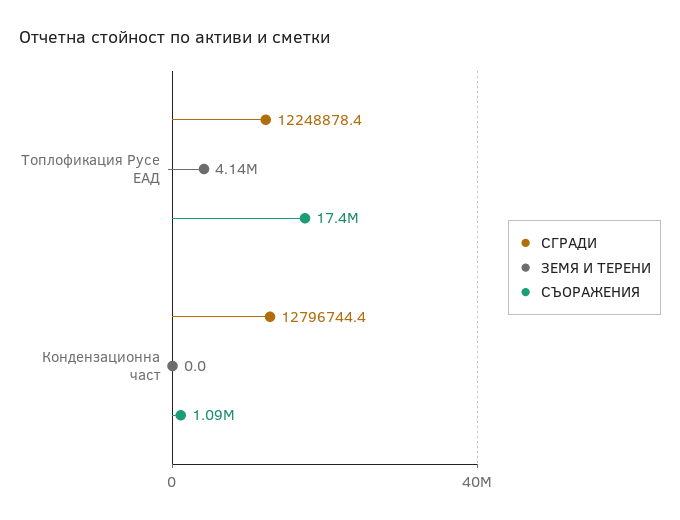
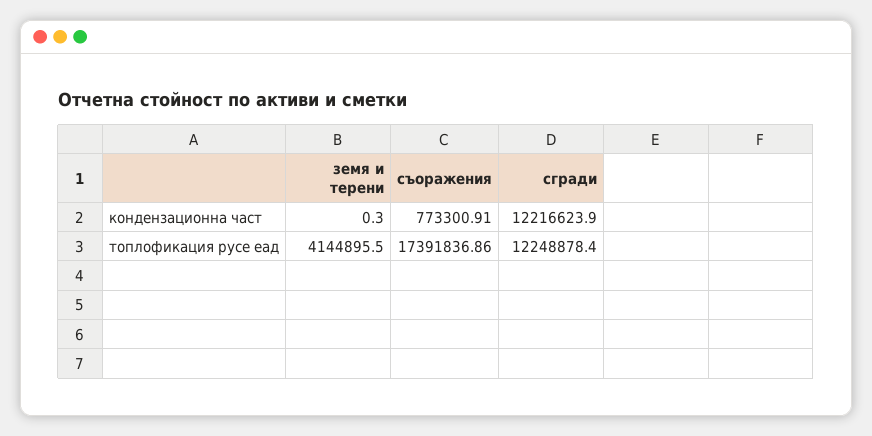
  {
    "СГРАДИ": {
      "Топлофикация Русе EАД": 12248878.4,
-     "Кондензационна част": 12796744.4
+     "Кондензационна част": 12216623.9
    },
    "ЗЕМЯ И ТЕРЕНИ": {
      "Топлофикация Русе EАД": 4144895.5,
-     "Кондензационна част": 0
+     "Кондензационна част": 0.3
    },
    "СЪОРАЖЕНИЯ": {
      "Топлофикация Русе EАД": 17391836.86,
-     "Кондензационна част": 1090000
+     "Кондензационна част": 773300.91
    }
  }

